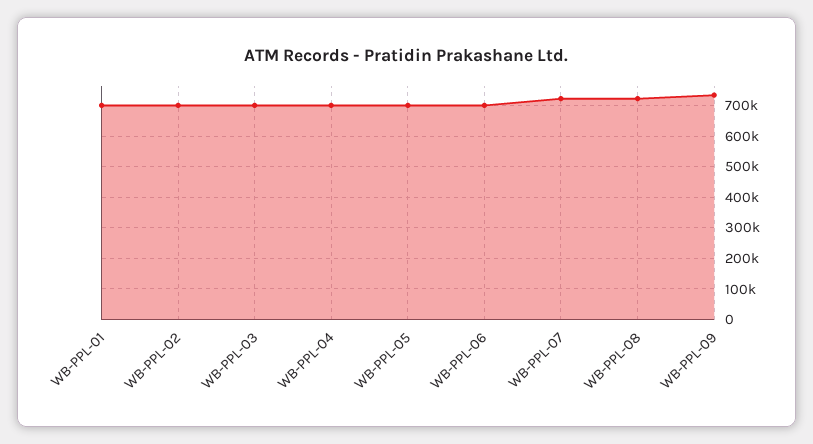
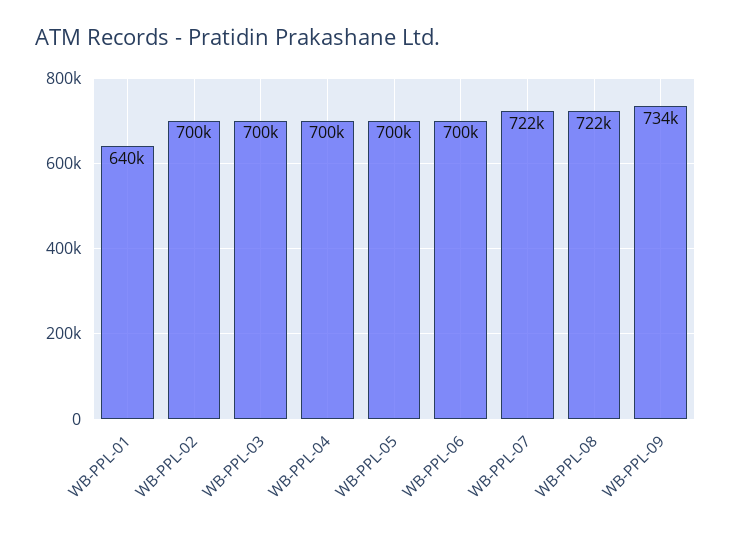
  {
-   "WB-PPL-01": 700000,
+   "WB-PPL-01": 640000,
    "WB-PPL-02": 700000,
    "WB-PPL-03": 700000,
    "WB-PPL-04": 700000,
    "WB-PPL-05": 700000,
    "WB-PPL-06": 700000,
    "WB-PPL-07": 722000,
    "WB-PPL-08": 722000,
    "WB-PPL-09": 734000
  }

